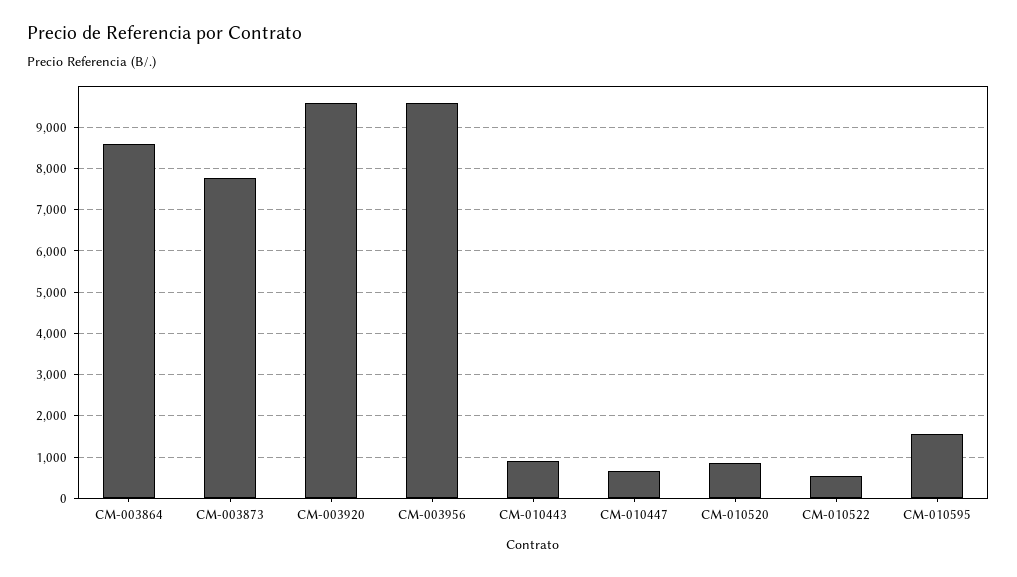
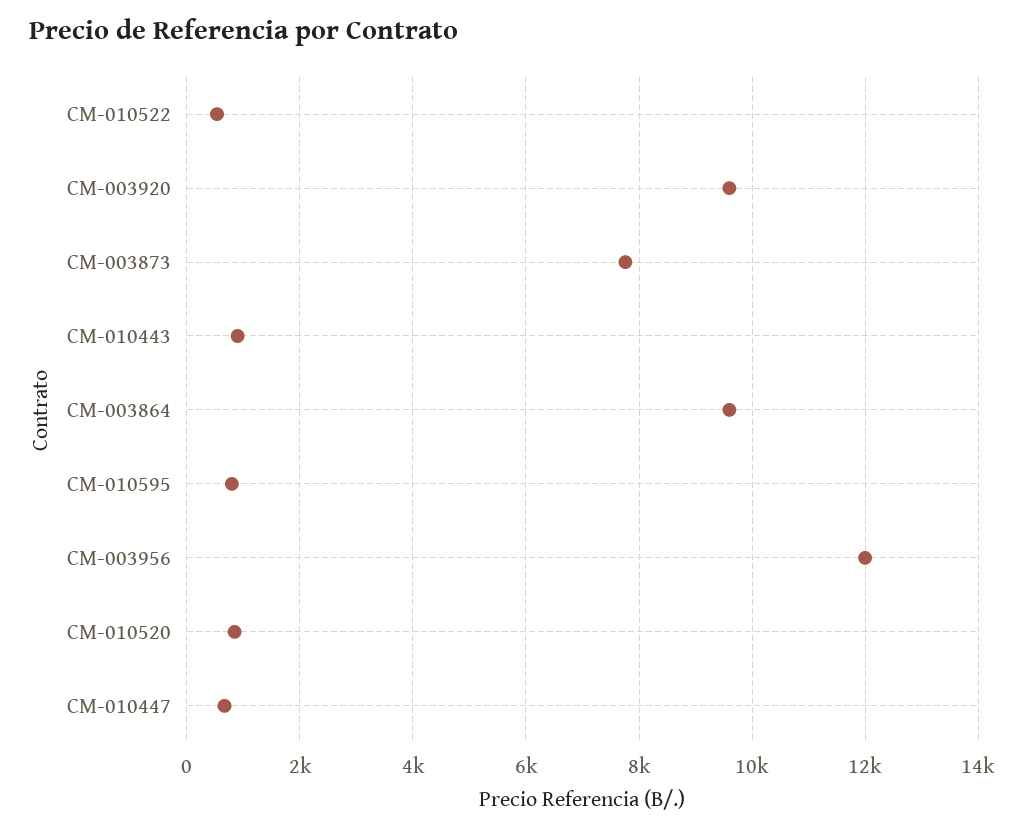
  {
-   "CM-003864": 8600,
+   "CM-003864": 9600,
    "CM-003873": 7800,
    "CM-003920": 9600,
-   "CM-003956": 9600,
+   "CM-003956": 12000,
    "CM-010443": 800,
    "CM-010447": 600,
    "CM-010520": 800,
    "CM-010522": 600,
-   "CM-010595": 1600
+   "CM-010595": 800
  }

